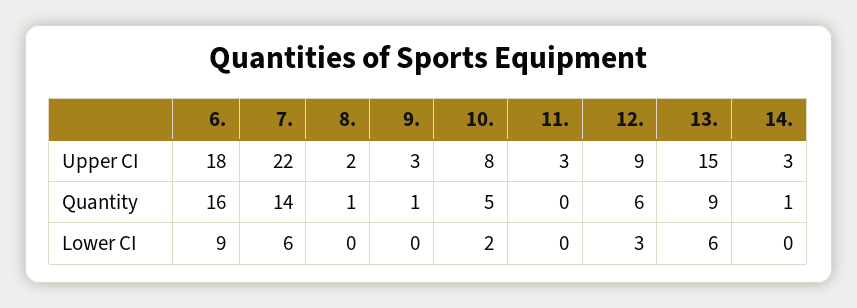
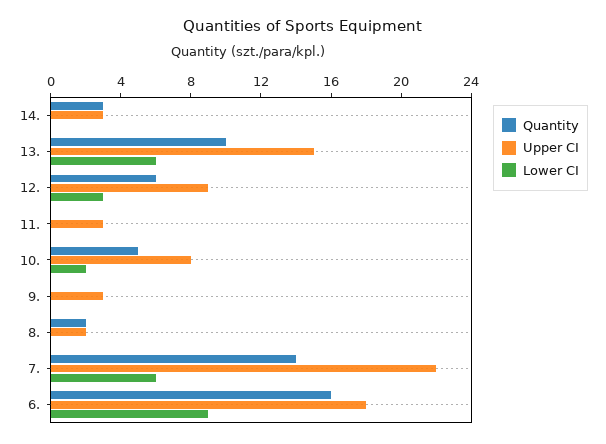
  {
    "Upper CI": {
      "6.": 18,
      "7.": 22,
      "8.": 2,
      "9.": 3,
      "10.": 8,
      "11.": 3,
      "12.": 9,
      "13.": 15,
      "14.": 3
    },
    "Quantity": {
      "6.": 16,
      "7.": 14,
-     "8.": 1,
+     "8.": 2,
-     "9.": 1,
+     "9.": 0,
      "10.": 5,
      "11.": 0,
      "12.": 6,
-     "13.": 9,
+     "13.": 10,
-     "14.": 1
+     "14.": 3
    },
    "Lower CI": {
      "6.": 9,
      "7.": 6,
      "8.": 0,
      "9.": 0,
      "10.": 2,
      "11.": 0,
      "12.": 3,
      "13.": 6,
      "14.": 0
    }
  }

